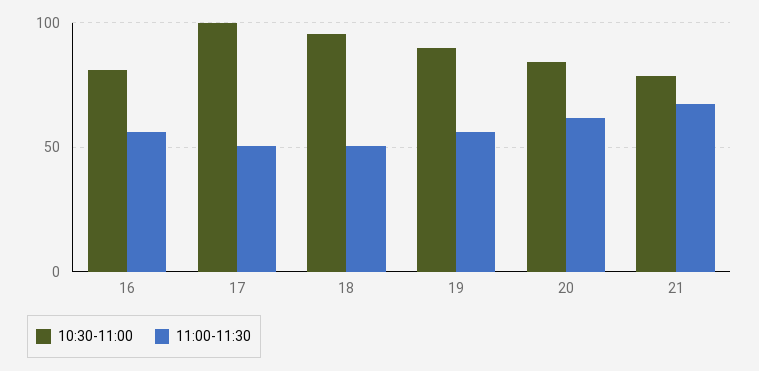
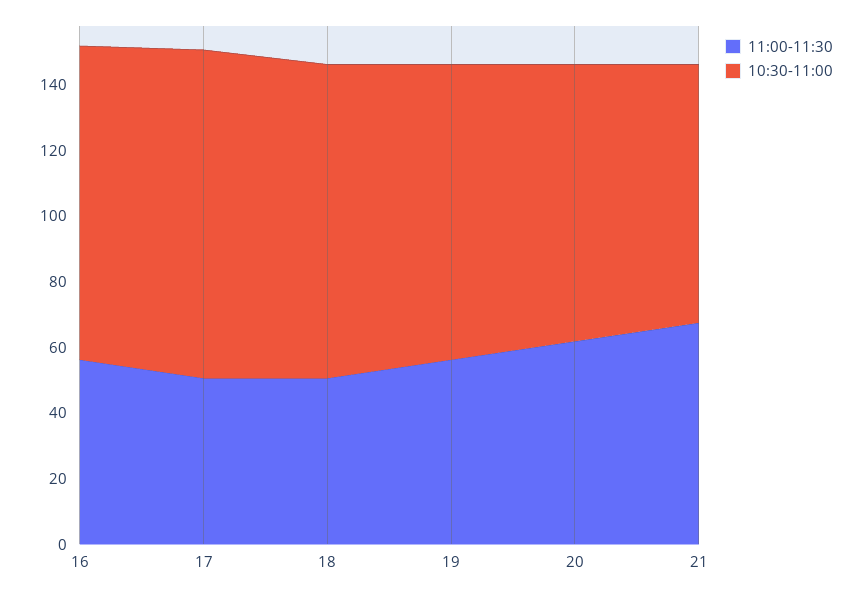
  {
    "10:30-11:00": {
-     "16": 80,
+     "16": 95,
      "17": 100,
      "18": 95,
      "19": 90,
      "20": 85,
      "21": 80
    },
    "11:00-11:30": {
      "16": 55,
      "17": 50,
      "18": 50,
      "19": 55,
      "20": 60,
      "21": 70
    }
  }

